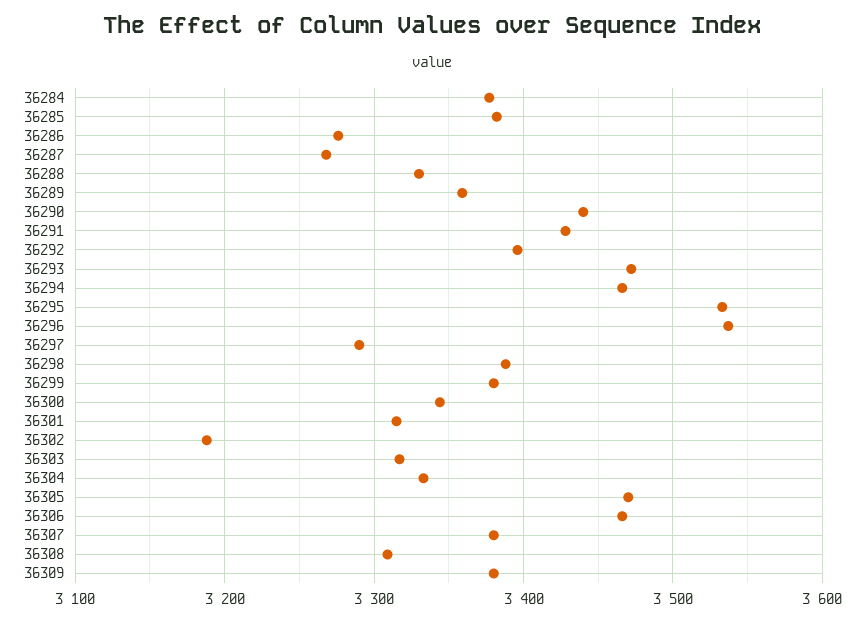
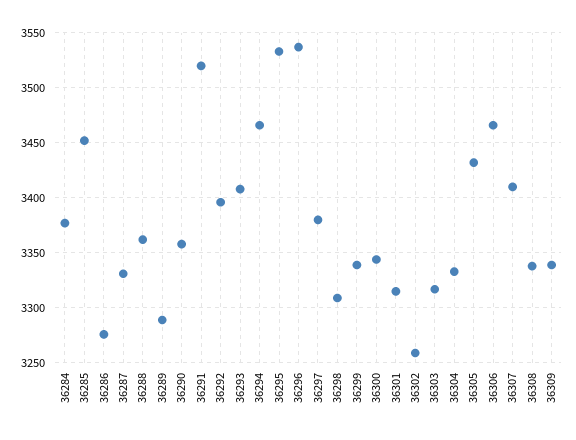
  {
    "36284": 3380,
-   "36285": 3380,
+   "36285": 3450,
    "36286": 3280,
-   "36287": 3270,
+   "36287": 3330,
-   "36288": 3330,
+   "36288": 3360,
-   "36289": 3360,
+   "36289": 3290,
-   "36290": 3440,
+   "36290": 3360,
-   "36291": 3430,
+   "36291": 3520,
    "36292": 3400,
-   "36293": 3470,
+   "36293": 3410,
    "36294": 3470,
    "36295": 3530,
    "36296": 3540,
-   "36297": 3290,
+   "36297": 3380,
-   "36298": 3390,
+   "36298": 3310,
-   "36299": 3380,
+   "36299": 3340,
    "36300": 3340,
    "36301": 3320,
-   "36302": 3190,
+   "36302": 3260,
    "36303": 3320,
    "36304": 3330,
-   "36305": 3470,
+   "36305": 3430,
    "36306": 3470,
-   "36307": 3380,
+   "36307": 3410,
-   "36308": 3310,
+   "36308": 3340,
-   "36309": 3380
+   "36309": 3340
  }

